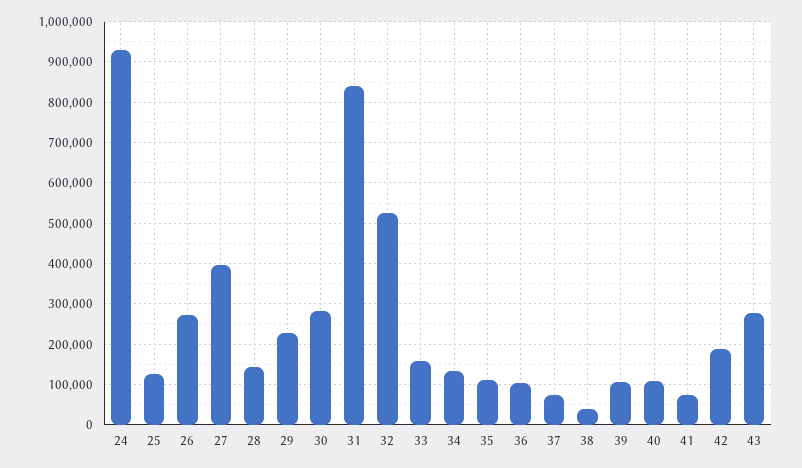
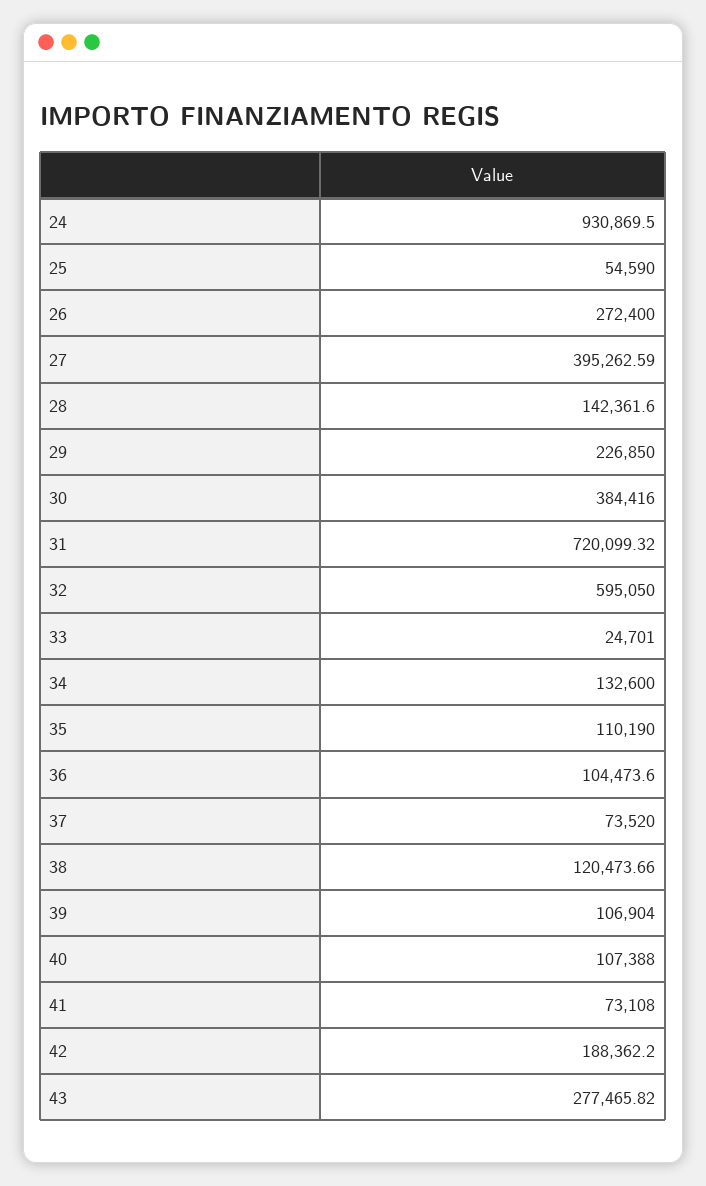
  {
    "24": 930869.5,
-   "25": 120000,
+   "25": 54590,
    "26": 272400,
    "27": 395262.59,
    "28": 142361.6,
    "29": 226850,
-   "30": 280000,
+   "30": 384416,
-   "31": 840000,
+   "31": 720099.32,
-   "32": 520000,
+   "32": 595050,
-   "33": 160000,
+   "33": 24701,
    "34": 132600,
    "35": 110190,
    "36": 104473.6,
    "37": 73520,
-   "38": 40000,
+   "38": 120473.66,
    "39": 106904,
    "40": 107388,
    "41": 73108,
    "42": 188362.2,
    "43": 277465.82
  }

